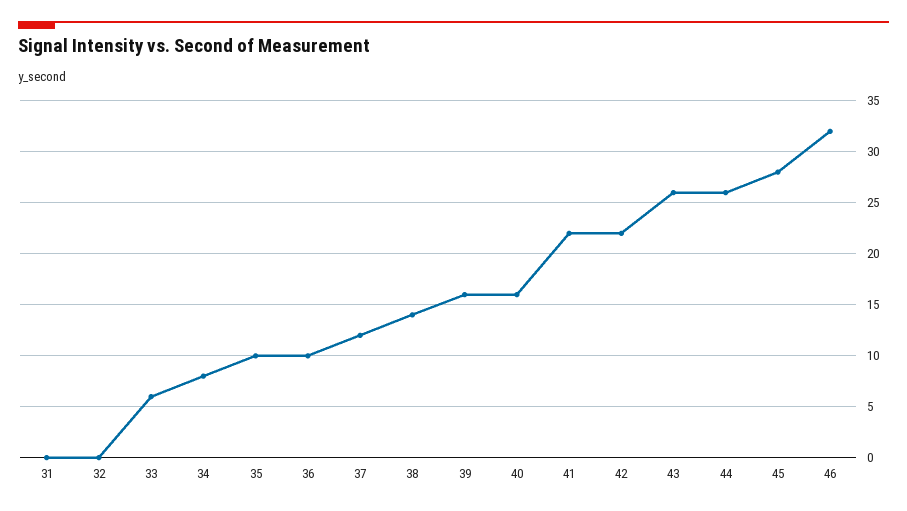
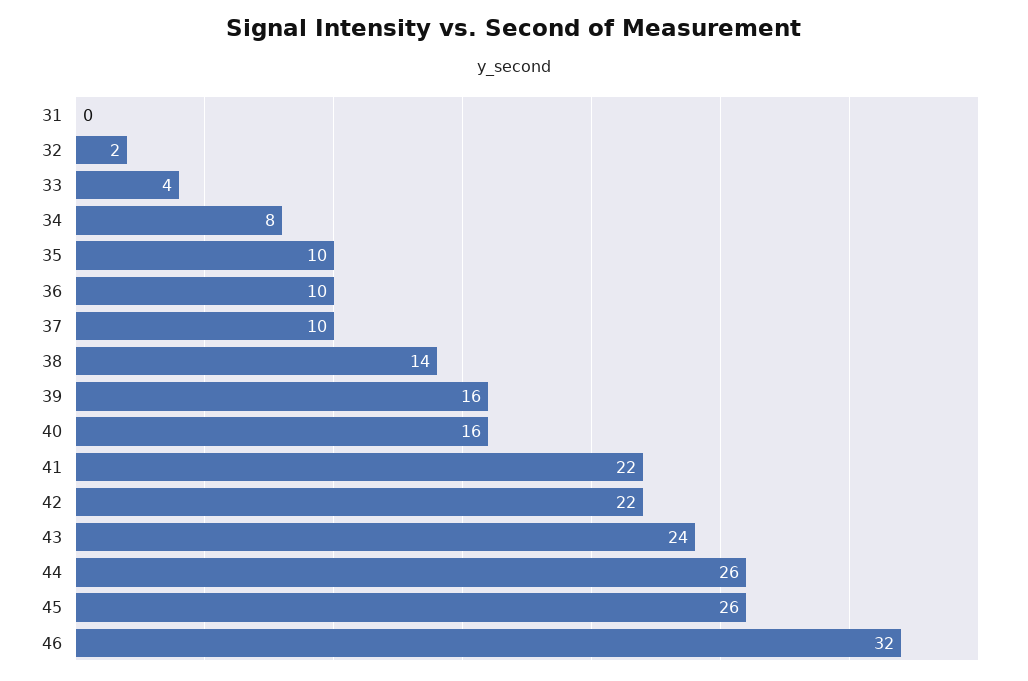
  {
    "31": 0,
-   "32": 0,
+   "32": 2,
-   "33": 6,
+   "33": 4,
    "34": 8,
    "35": 10,
    "36": 10,
-   "37": 12,
+   "37": 10,
    "38": 14,
    "39": 16,
    "40": 16,
    "41": 22,
    "42": 22,
-   "43": 26,
+   "43": 24,
    "44": 26,
-   "45": 28,
+   "45": 26,
    "46": 32
  }

